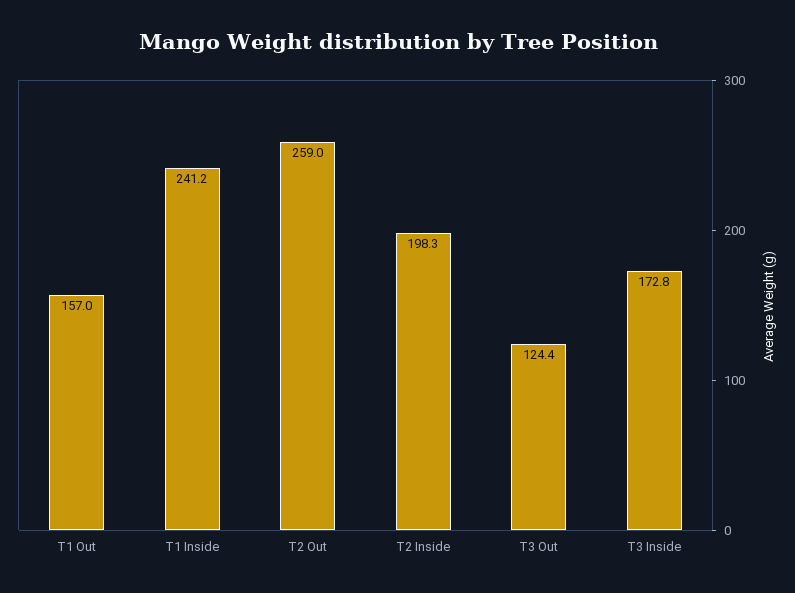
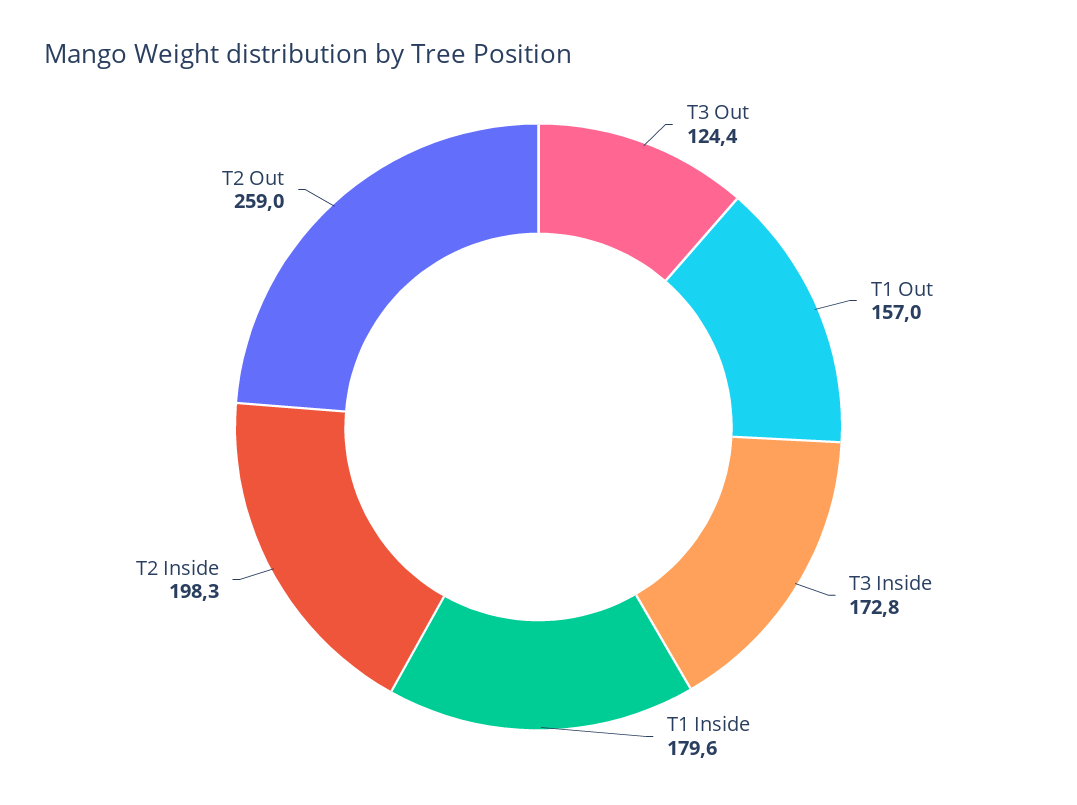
  {
    "T1 Out": 157,
-   "T1 Inside": 241.2,
+   "T1 Inside": 179.6,
    "T2 Out": 259,
    "T2 Inside": 198.3,
    "T3 Out": 124.4,
    "T3 Inside": 172.8
  }

